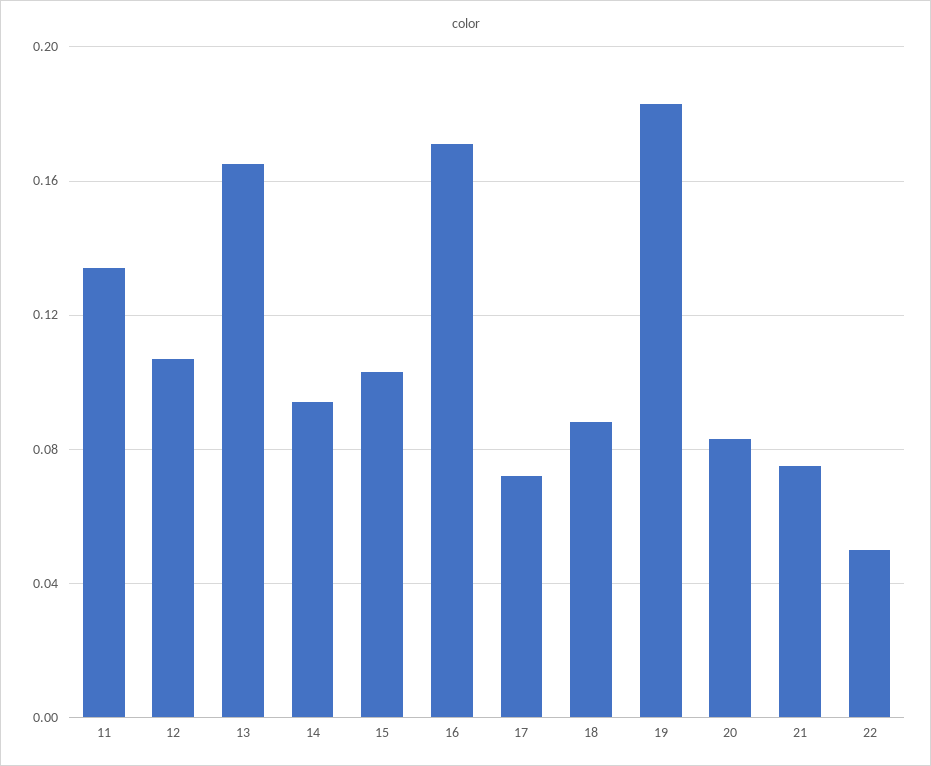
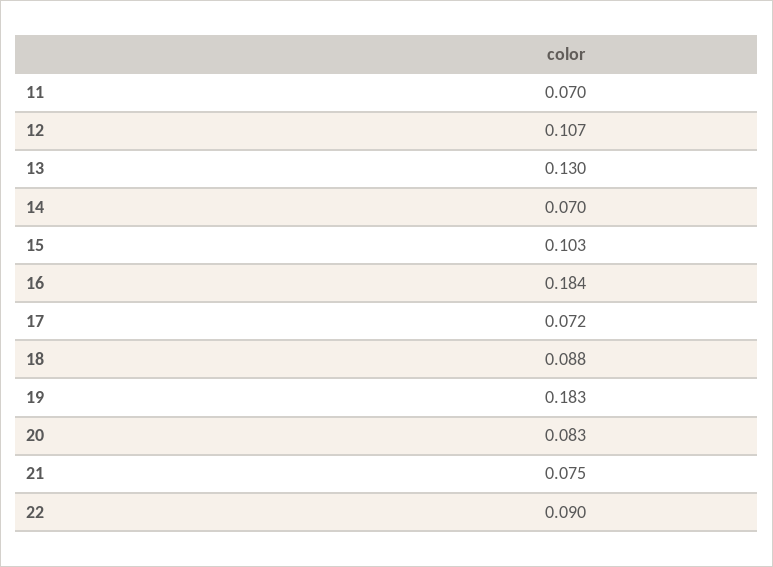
  {
-   "11": 0.135,
+   "11": 0.07,
    "12": 0.107,
-   "13": 0.165,
+   "13": 0.13,
-   "14": 0.095,
+   "14": 0.07,
    "15": 0.103,
-   "16": 0.17,
+   "16": 0.184,
    "17": 0.072,
    "18": 0.088,
    "19": 0.183,
    "20": 0.083,
    "21": 0.075,
-   "22": 0.05
+   "22": 0.09
  }

